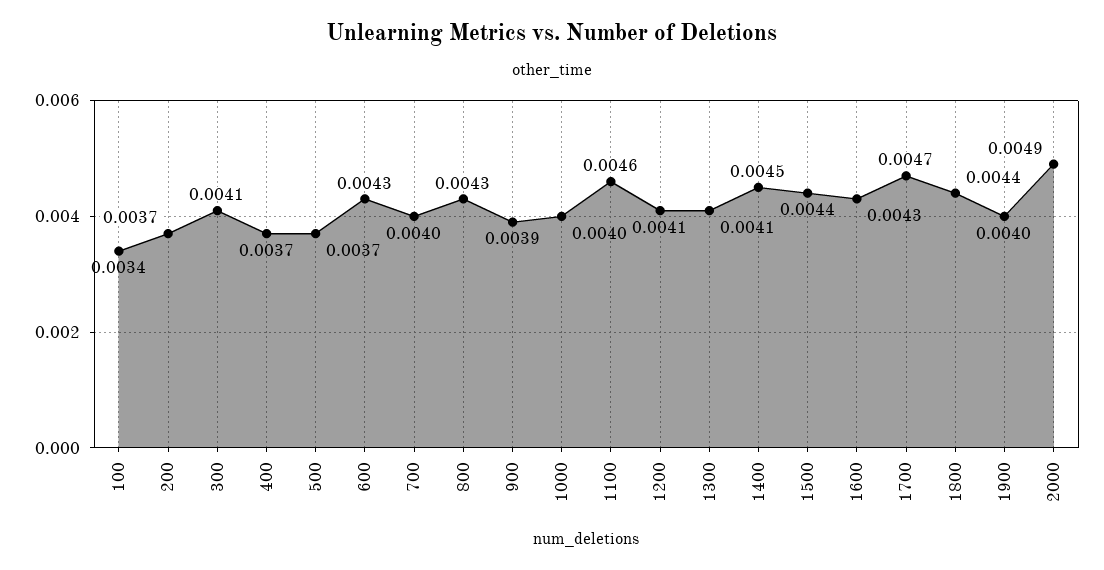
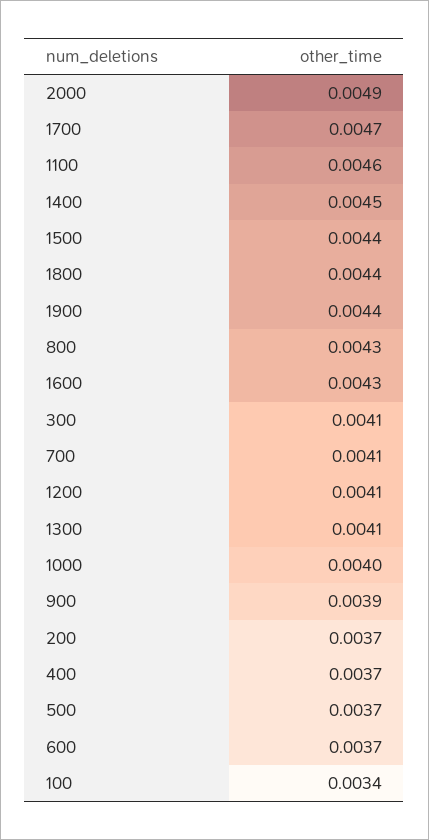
  {
    "100": 0.0034,
    "200": 0.0037,
    "300": 0.0041,
    "400": 0.0037,
    "500": 0.0037,
-   "600": 0.0043,
+   "600": 0.0037,
-   "700": 0.004,
+   "700": 0.0041,
    "800": 0.0043,
    "900": 0.0039,
    "1000": 0.004,
    "1100": 0.0046,
    "1200": 0.0041,
    "1300": 0.0041,
    "1400": 0.0045,
    "1500": 0.0044,
    "1600": 0.0043,
    "1700": 0.0047,
    "1800": 0.0044,
-   "1900": 0.004,
+   "1900": 0.0044,
    "2000": 0.0049
  }

